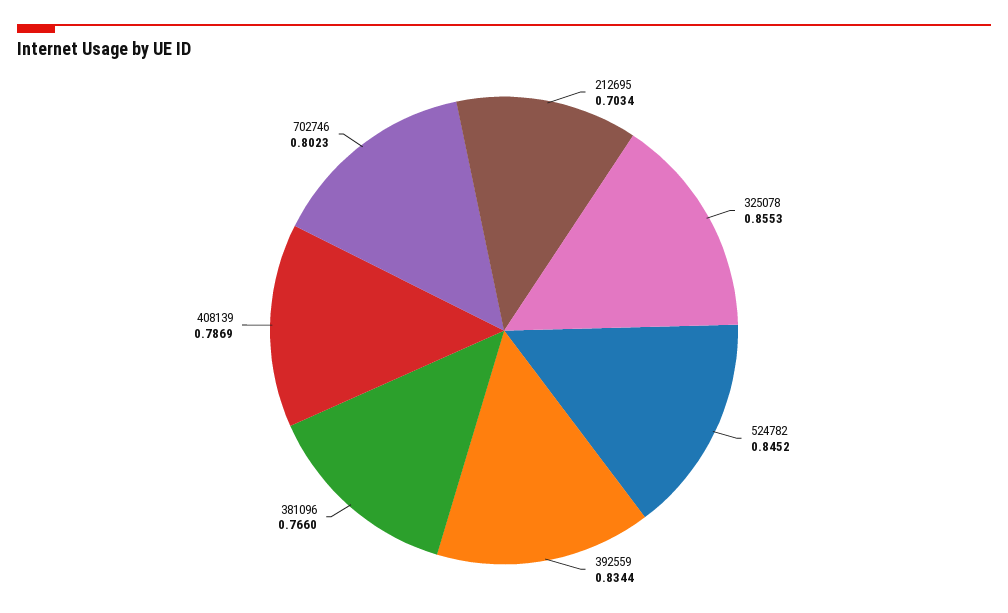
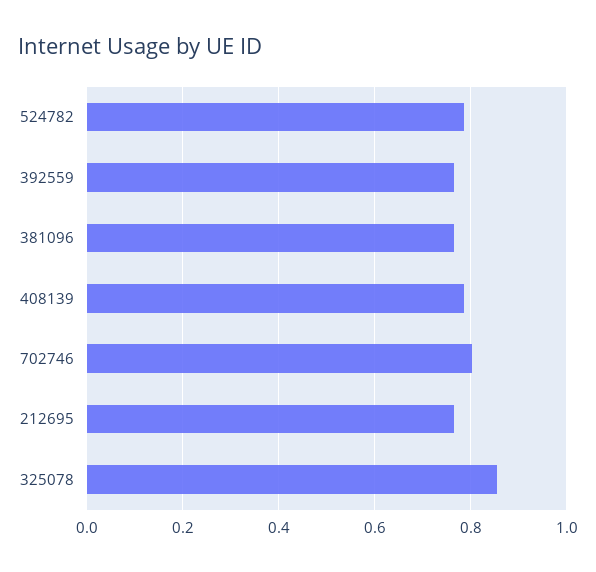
  {
-   "212695": 0.7034,
+   "212695": 0.76,
    "325078": 0.8553,
-   "524782": 0.8452,
+   "524782": 0.78,
-   "392559": 0.8344,
+   "392559": 0.76,
    "381096": 0.766,
    "408139": 0.7869,
    "702746": 0.8023
  }

